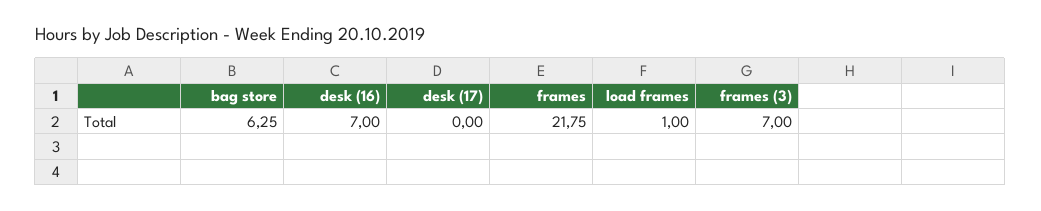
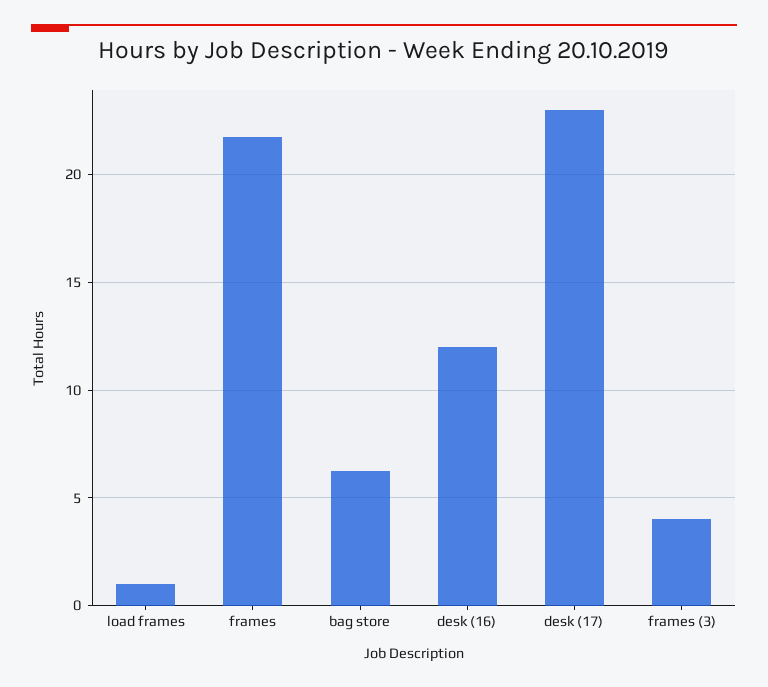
  {
    "bag store": 6.25,
-   "desk (16)": 7,
+   "desk (16)": 12,
-   "desk (17)": 0,
+   "desk (17)": 23,
    "frames": 21.75,
    "load frames": 1,
-   "frames (3)": 7
+   "frames (3)": 4
  }

